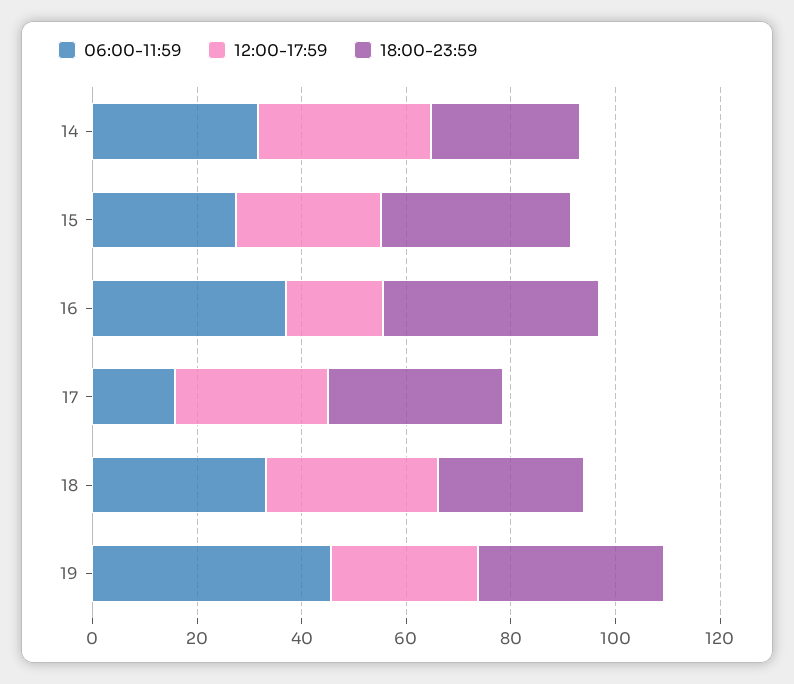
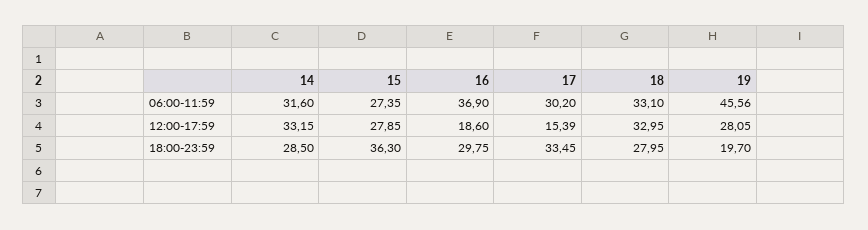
  {
    "06:00-11:59": {
      "14": 31.6,
      "15": 27.35,
      "16": 36.9,
-     "17": 15,
+     "17": 30.2,
      "18": 33.1,
      "19": 45.56
    },
    "12:00-17:59": {
      "14": 33.15,
      "15": 27.85,
      "16": 18.6,
-     "17": 30,
+     "17": 15.39,
      "18": 32.95,
      "19": 28.05
    },
    "18:00-23:59": {
      "14": 28.5,
      "15": 36.3,
-     "16": 40,
+     "16": 29.75,
      "17": 33.45,
      "18": 27.95,
-     "19": 35
+     "19": 19.7
    }
  }

